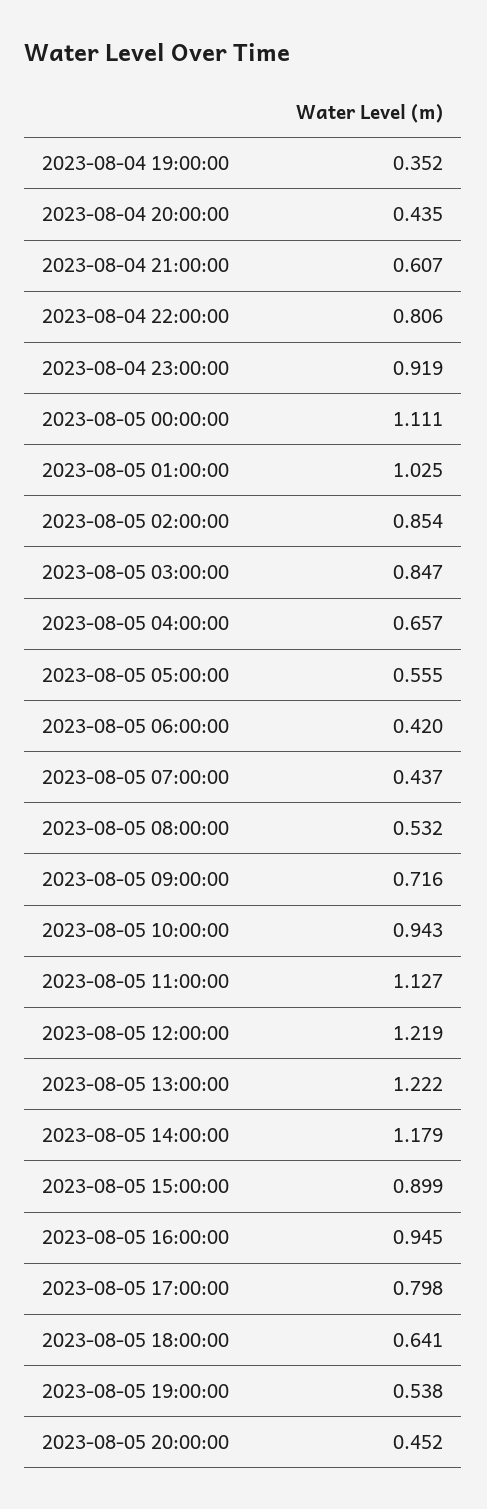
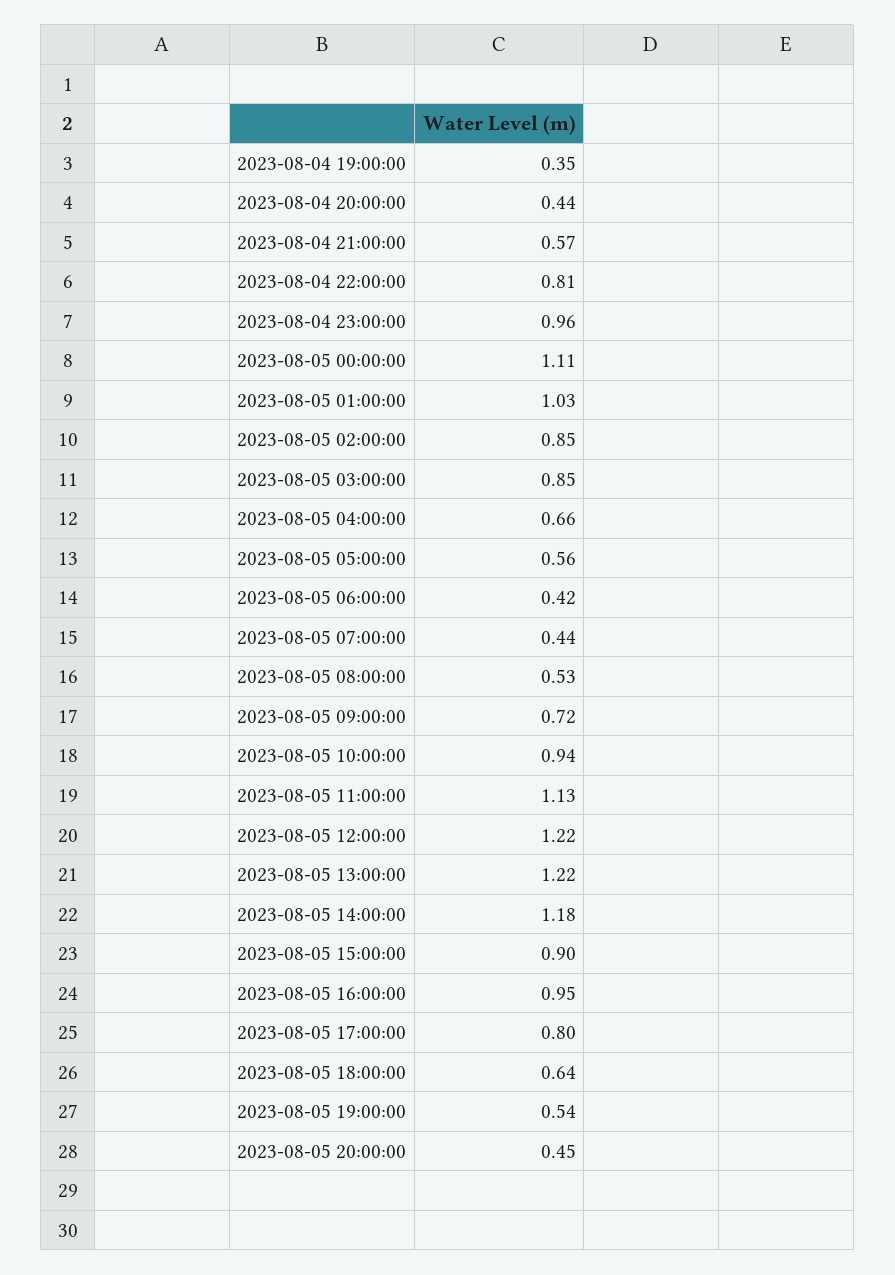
  {
    "2023-08-04 19:00:00": 0.352,
    "2023-08-04 20:00:00": 0.435,
-   "2023-08-04 21:00:00": 0.607,
+   "2023-08-04 21:00:00": 0.57,
    "2023-08-04 22:00:00": 0.806,
-   "2023-08-04 23:00:00": 0.919,
+   "2023-08-04 23:00:00": 0.96,
    "2023-08-05 00:00:00": 1.111,
    "2023-08-05 01:00:00": 1.025,
    "2023-08-05 02:00:00": 0.854,
    "2023-08-05 03:00:00": 0.847,
    "2023-08-05 04:00:00": 0.657,
    "2023-08-05 05:00:00": 0.555,
    "2023-08-05 06:00:00": 0.42,
    "2023-08-05 07:00:00": 0.437,
    "2023-08-05 08:00:00": 0.532,
    "2023-08-05 09:00:00": 0.716,
    "2023-08-05 10:00:00": 0.943,
    "2023-08-05 11:00:00": 1.127,
    "2023-08-05 12:00:00": 1.219,
    "2023-08-05 13:00:00": 1.222,
    "2023-08-05 14:00:00": 1.179,
    "2023-08-05 15:00:00": 0.899,
    "2023-08-05 16:00:00": 0.945,
    "2023-08-05 17:00:00": 0.798,
    "2023-08-05 18:00:00": 0.641,
    "2023-08-05 19:00:00": 0.538,
    "2023-08-05 20:00:00": 0.452
  }

